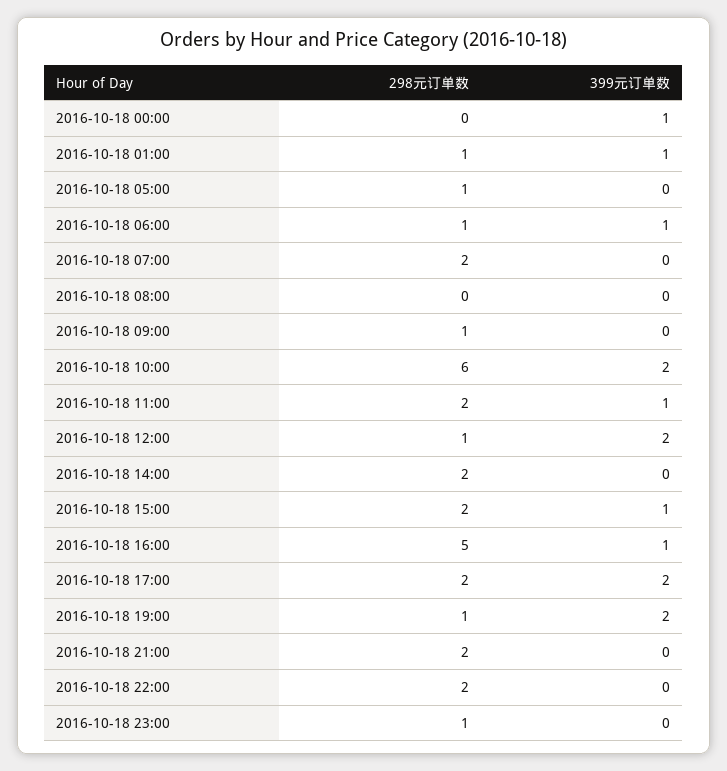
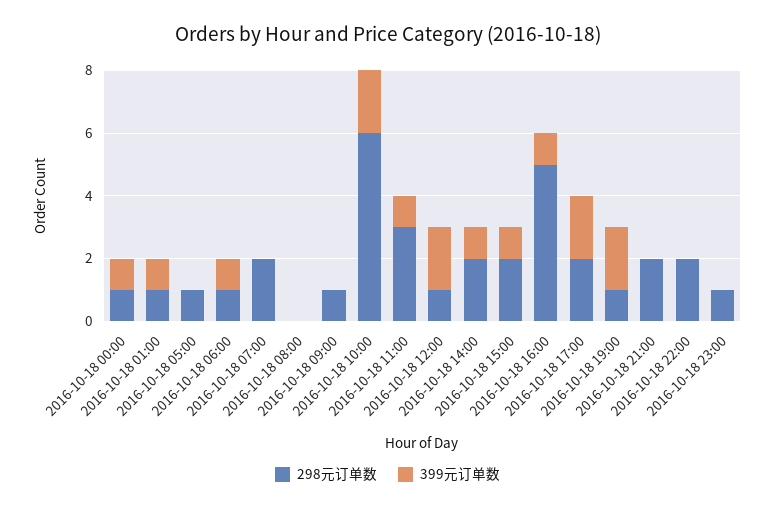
  {
    "298元订单数": {
-     "2016-10-18 00:00": 0,
+     "2016-10-18 00:00": 1,
      "2016-10-18 01:00": 1,
      "2016-10-18 05:00": 1,
      "2016-10-18 06:00": 1,
      "2016-10-18 07:00": 2,
      "2016-10-18 08:00": 0,
      "2016-10-18 09:00": 1,
      "2016-10-18 10:00": 6,
-     "2016-10-18 11:00": 2,
+     "2016-10-18 11:00": 3,
      "2016-10-18 12:00": 1,
      "2016-10-18 14:00": 2,
      "2016-10-18 15:00": 2,
      "2016-10-18 16:00": 5,
      "2016-10-18 17:00": 2,
      "2016-10-18 19:00": 1,
      "2016-10-18 21:00": 2,
      "2016-10-18 22:00": 2,
      "2016-10-18 23:00": 1
    },
    "399元订单数": {
      "2016-10-18 00:00": 1,
      "2016-10-18 01:00": 1,
      "2016-10-18 05:00": 0,
      "2016-10-18 06:00": 1,
      "2016-10-18 07:00": 0,
      "2016-10-18 08:00": 0,
      "2016-10-18 09:00": 0,
      "2016-10-18 10:00": 2,
      "2016-10-18 11:00": 1,
      "2016-10-18 12:00": 2,
-     "2016-10-18 14:00": 0,
+     "2016-10-18 14:00": 1,
      "2016-10-18 15:00": 1,
      "2016-10-18 16:00": 1,
      "2016-10-18 17:00": 2,
      "2016-10-18 19:00": 2,
      "2016-10-18 21:00": 0,
      "2016-10-18 22:00": 0,
      "2016-10-18 23:00": 0
    }
  }

